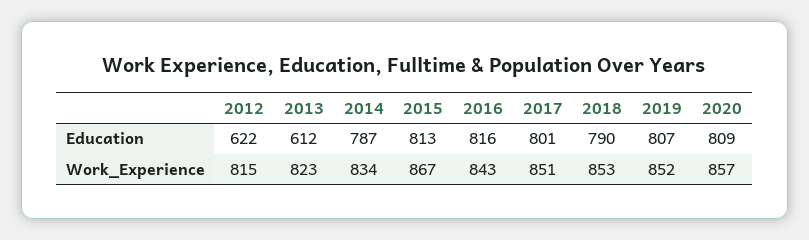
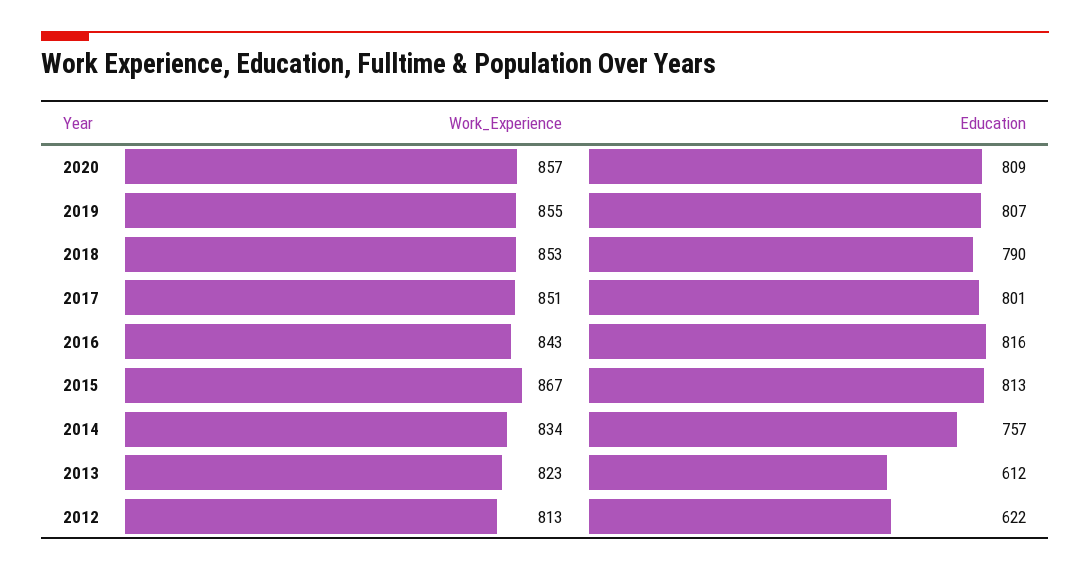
  {
    "2012": {
      "Education": 622,
-     "Work_Experience": 815
+     "Work_Experience": 813
    },
    "2013": {
      "Education": 612,
      "Work_Experience": 823
    },
    "2014": {
-     "Education": 787,
+     "Education": 757,
      "Work_Experience": 834
    },
    "2015": {
      "Education": 813,
      "Work_Experience": 867
    },
    "2016": {
      "Education": 816,
      "Work_Experience": 843
    },
    "2017": {
      "Education": 801,
      "Work_Experience": 851
    },
    "2018": {
      "Education": 790,
      "Work_Experience": 853
    },
    "2019": {
      "Education": 807,
-     "Work_Experience": 852
+     "Work_Experience": 855
    },
    "2020": {
      "Education": 809,
      "Work_Experience": 857
    }
  }

